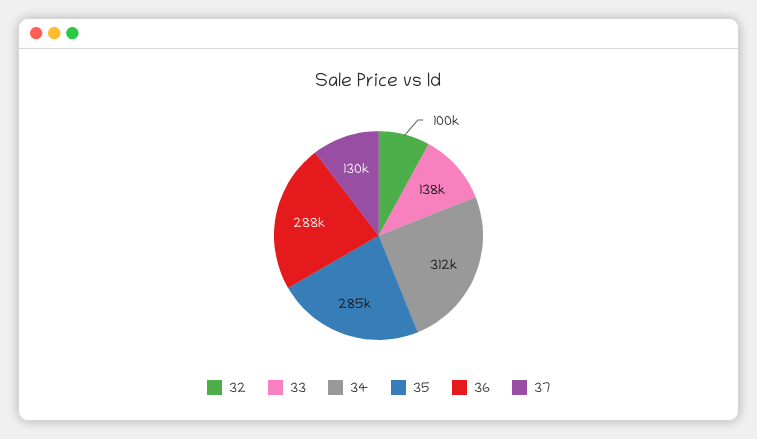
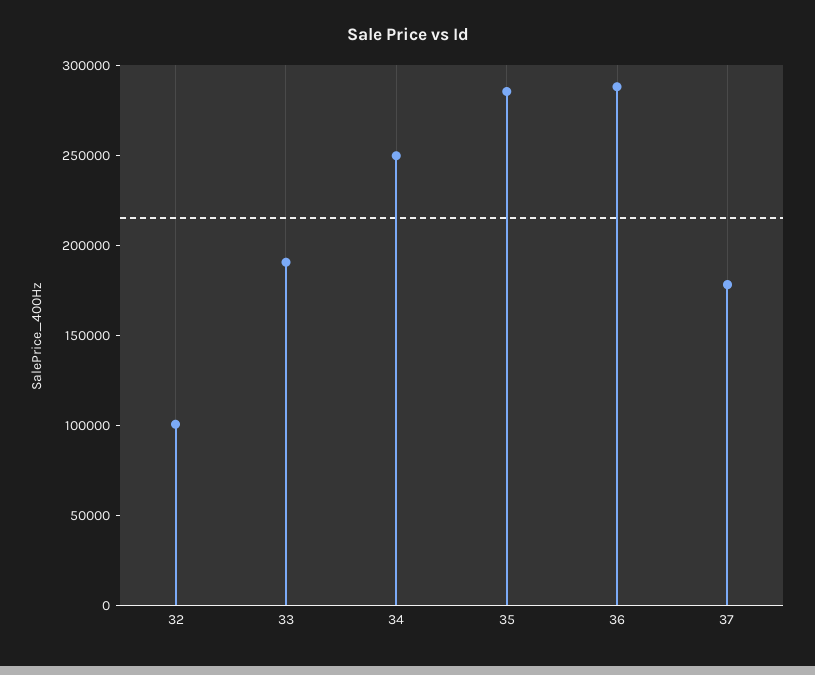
  {
    "32": 100000,
-   "33": 138000,
+   "33": 190000,
-   "34": 312000,
+   "34": 250000,
    "35": 285000,
    "36": 288000,
-   "37": 130000
+   "37": 180000
  }

